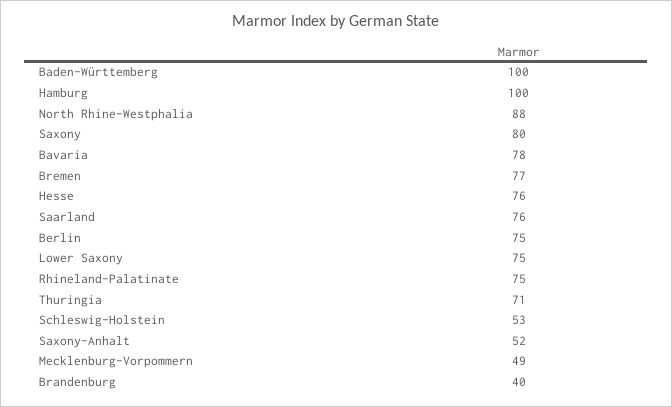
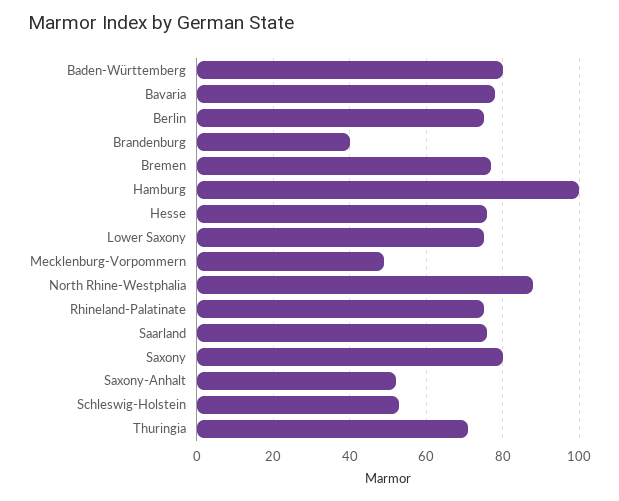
  {
-   "Baden-Württemberg": 100,
+   "Baden-Württemberg": 80,
    "Hamburg": 100,
    "North Rhine-Westphalia": 88,
    "Saxony": 80,
    "Bavaria": 78,
    "Bremen": 77,
    "Hesse": 76,
    "Saarland": 76,
    "Berlin": 75,
    "Lower Saxony": 75,
    "Rhineland-Palatinate": 75,
    "Thuringia": 71,
    "Schleswig-Holstein": 53,
    "Saxony-Anhalt": 52,
    "Mecklenburg-Vorpommern": 49,
    "Brandenburg": 40
  }

